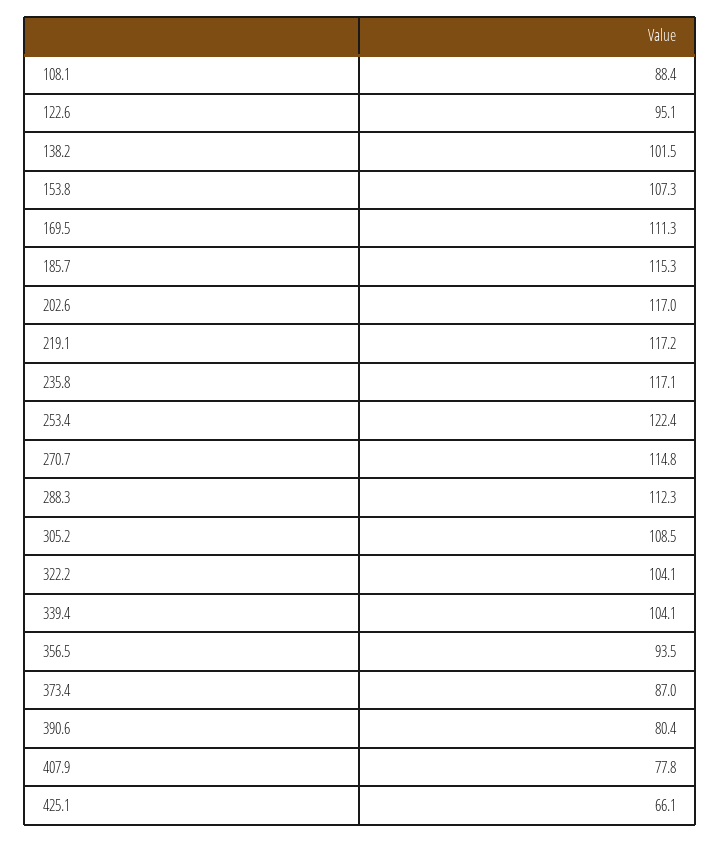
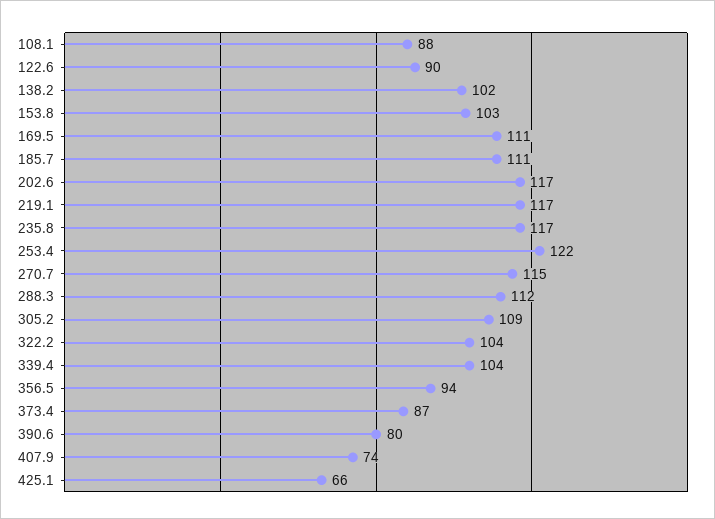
  {
    "108.1": 88.4,
-   "122.6": 95.1,
+   "122.6": 90,
    "138.2": 101.5,
-   "153.8": 107.3,
+   "153.8": 103,
    "169.5": 111.3,
-   "185.7": 115.3,
+   "185.7": 111,
    "202.6": 117,
    "219.1": 117.2,
    "235.8": 117.1,
    "253.4": 122.4,
    "270.7": 114.8,
    "288.3": 112.3,
    "305.2": 108.5,
    "322.2": 104.1,
    "339.4": 104.1,
    "356.5": 93.5,
    "373.4": 87,
    "390.6": 80.4,
-   "407.9": 77.8,
+   "407.9": 74,
    "425.1": 66.1
  }

